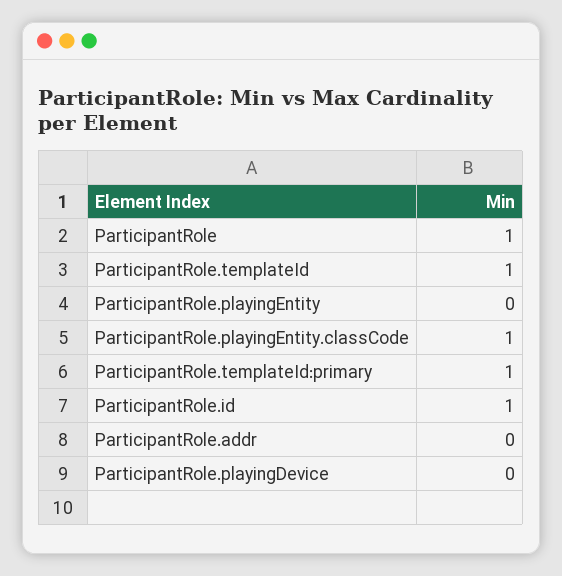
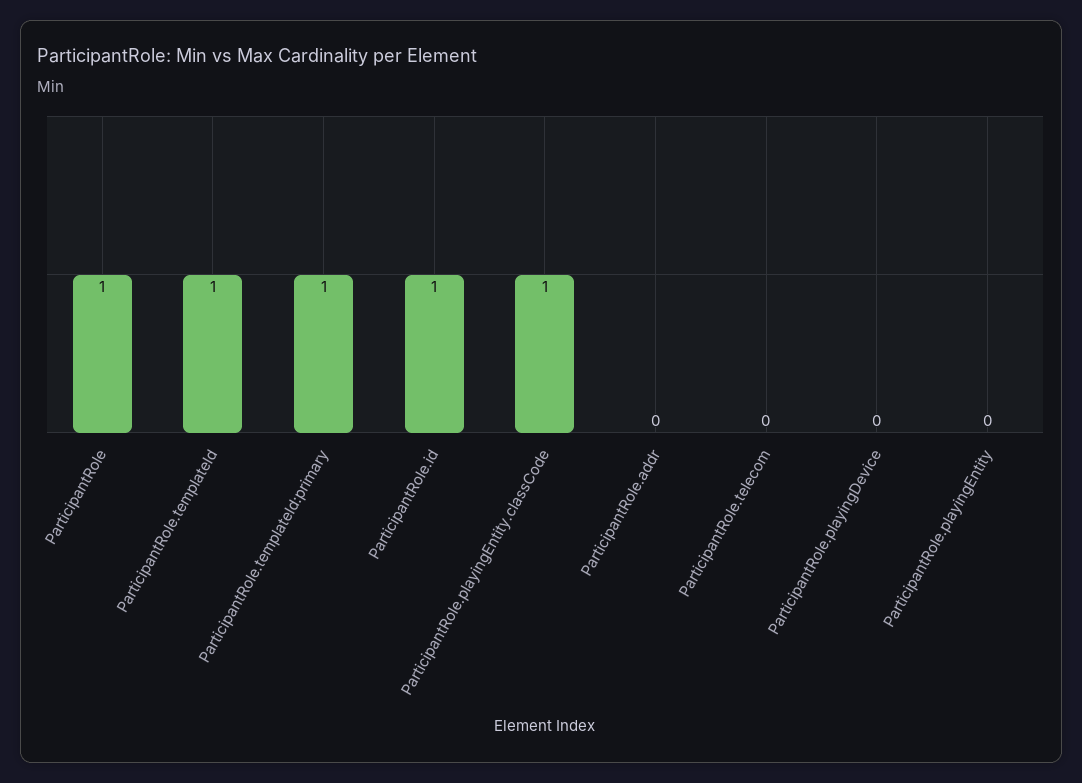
  {
    "ParticipantRole": 1,
    "ParticipantRole.templateId": 1,
    "ParticipantRole.playingEntity": 0,
    "ParticipantRole.playingEntity.classCode": 1,
    "ParticipantRole.templateId:primary": 1,
    "ParticipantRole.id": 1,
    "ParticipantRole.addr": 0,
-   "ParticipantRole.playingDevice": 0
+   "ParticipantRole.playingDevice": 0,
+   "ParticipantRole.telecom": 0
  }

